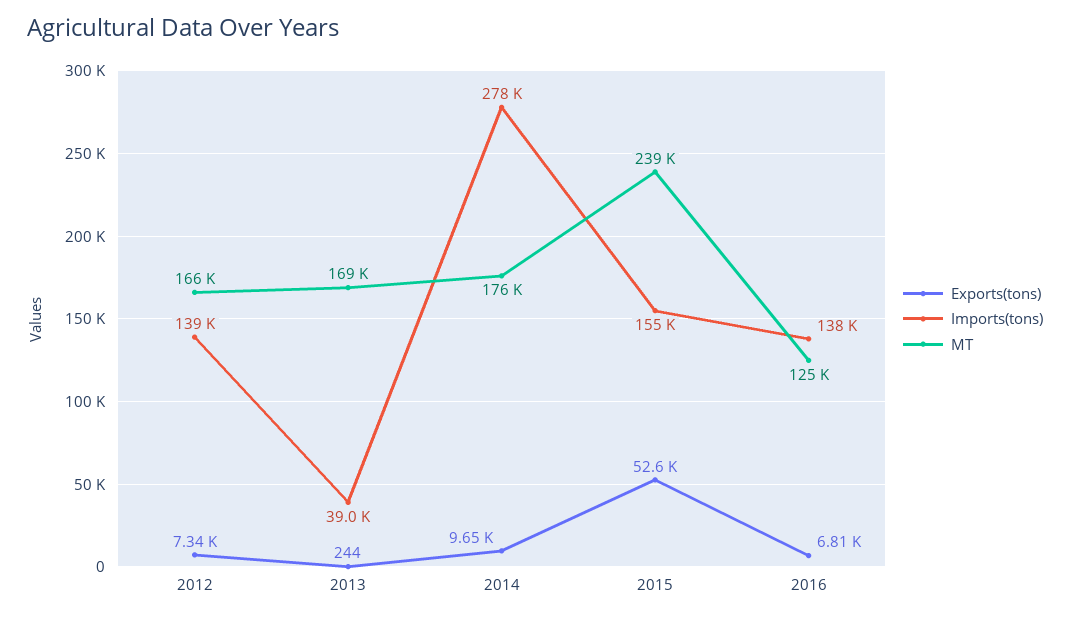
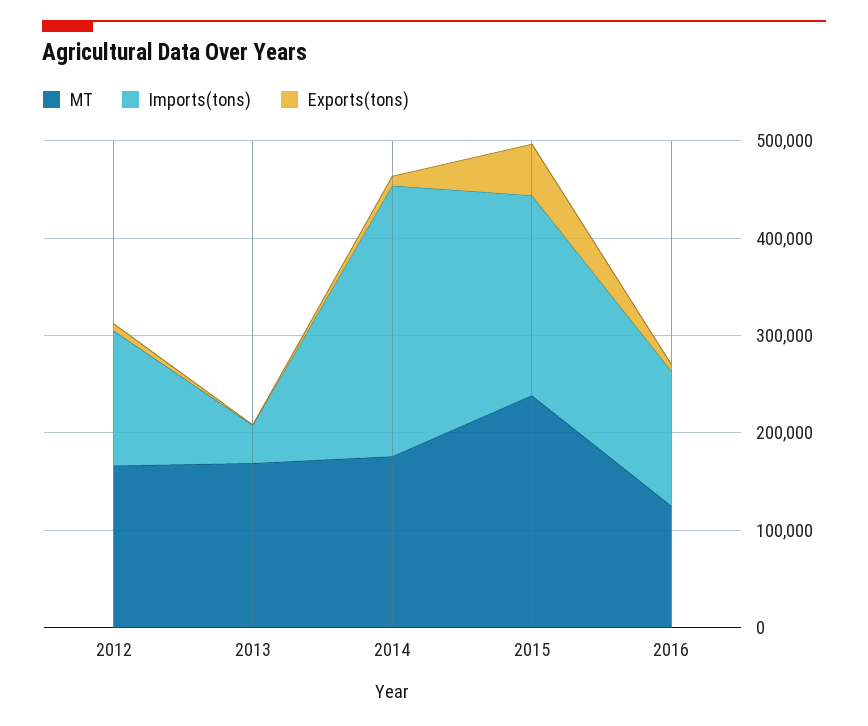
  {
    "Exports(tons)": {
      "2012": 7340,
      "2013": 244,
      "2014": 9650,
      "2015": 52600,
      "2016": 6810
    },
    "Imports(tons)": {
      "2012": 139000,
      "2013": 39000,
      "2014": 278000,
-     "2015": 155000,
+     "2015": 200000,
      "2016": 138000
    },
    "MT": {
      "2012": 166000,
      "2013": 169000,
      "2014": 176000,
      "2015": 239000,
      "2016": 125000
    }
  }

